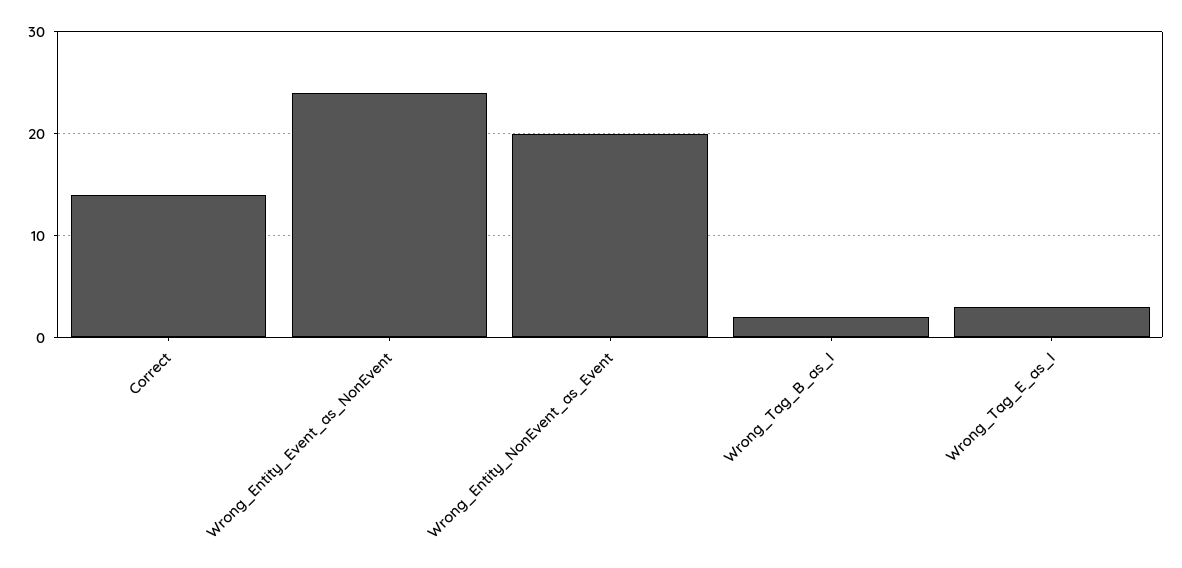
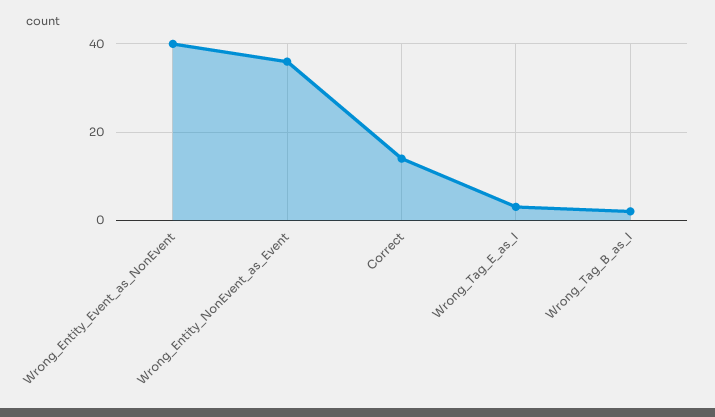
  {
    "Correct": 14,
-   "Wrong_Entity_Event_as_NonEvent": 24,
+   "Wrong_Entity_Event_as_NonEvent": 40,
-   "Wrong_Entity_NonEvent_as_Event": 20,
+   "Wrong_Entity_NonEvent_as_Event": 35,
    "Wrong_Tag_B_as_I": 2,
    "Wrong_Tag_E_as_I": 3
  }

